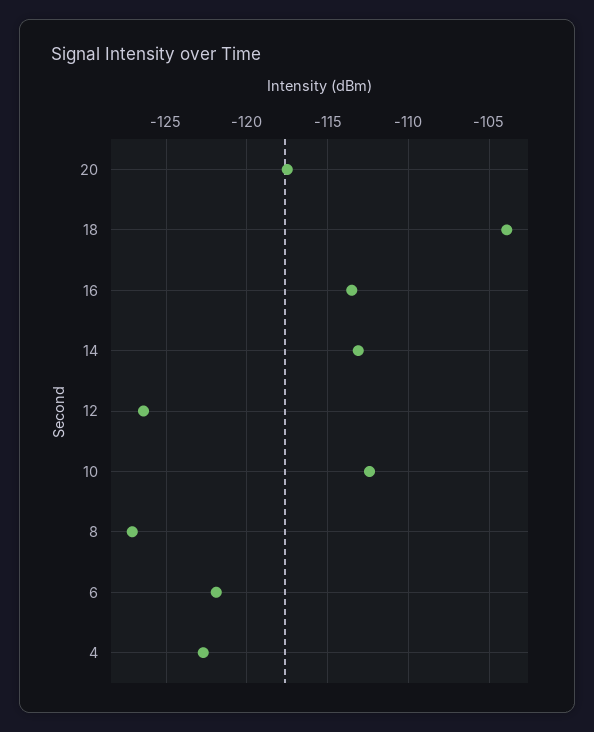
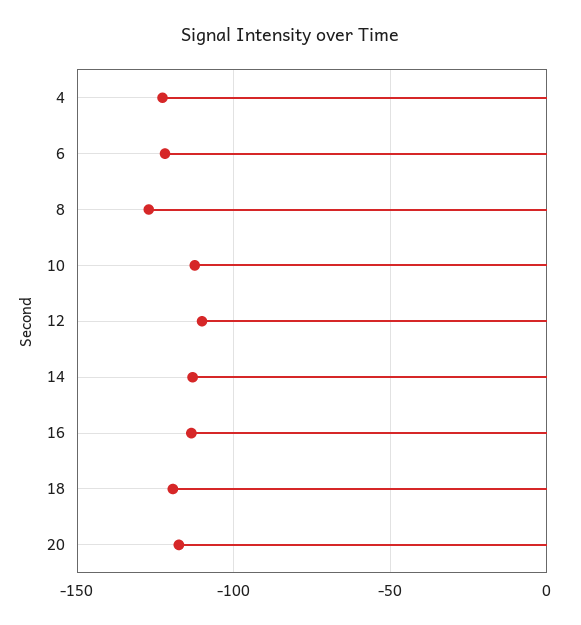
  {
    "20": -117.5,
-   "18": -104,
+   "18": -120,
    "16": -113.5,
    "14": -113,
-   "12": -126.5,
+   "12": -110,
    "10": -112.5,
    "8": -127,
    "6": -122,
    "4": -122.5
  }

